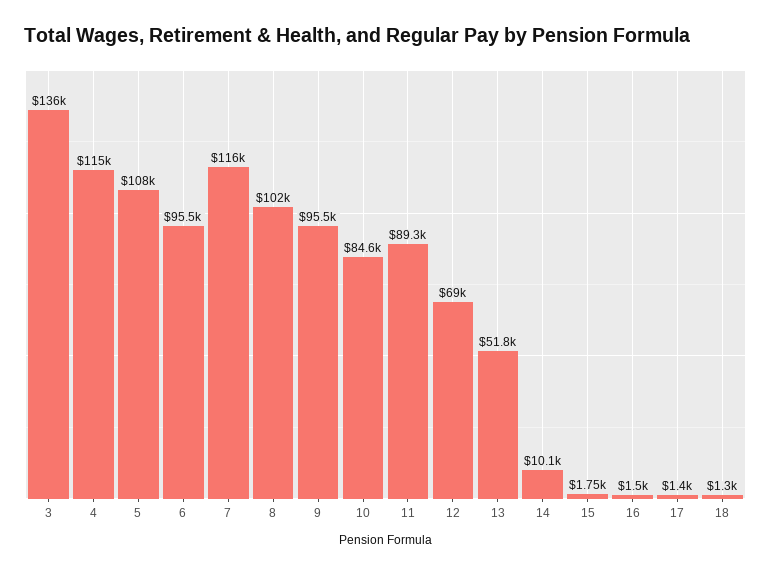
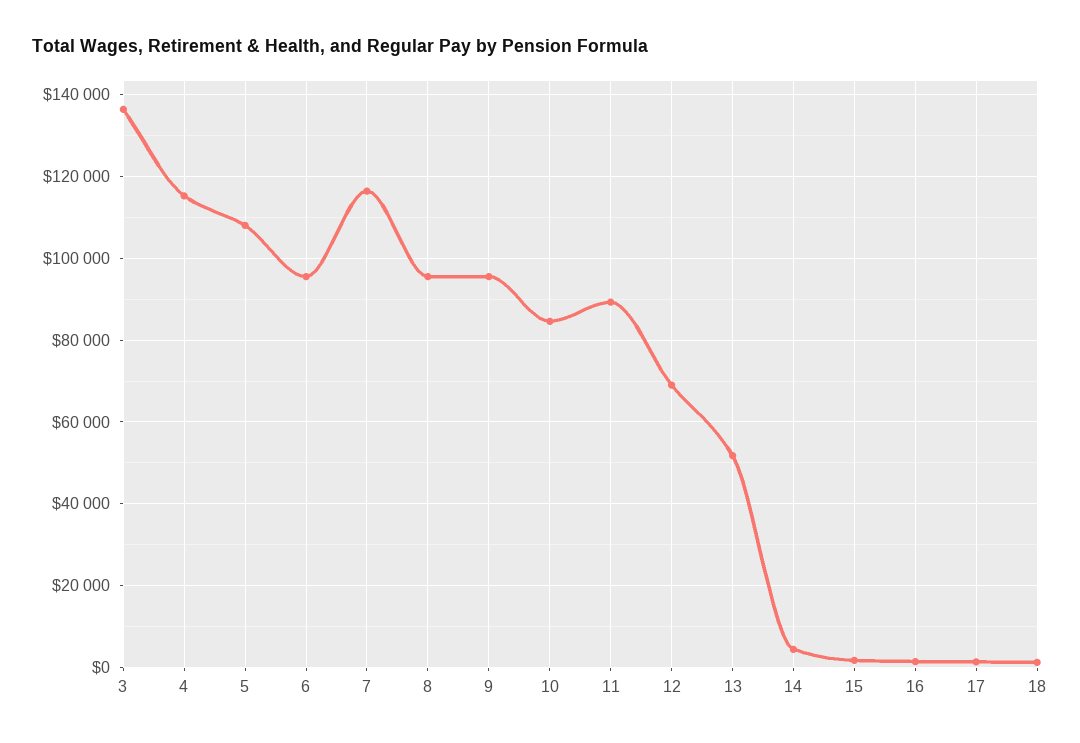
  {
    "3": 136000,
    "4": 115000,
    "5": 108000,
    "6": 95500,
    "7": 116000,
-   "8": 102000,
+   "8": 96000,
    "9": 95500,
    "10": 84600,
    "11": 89300,
    "12": 69000,
    "13": 51800,
-   "14": 10100,
+   "14": 4000,
    "15": 1750,
    "16": 1500,
    "17": 1400,
    "18": 1300
  }

